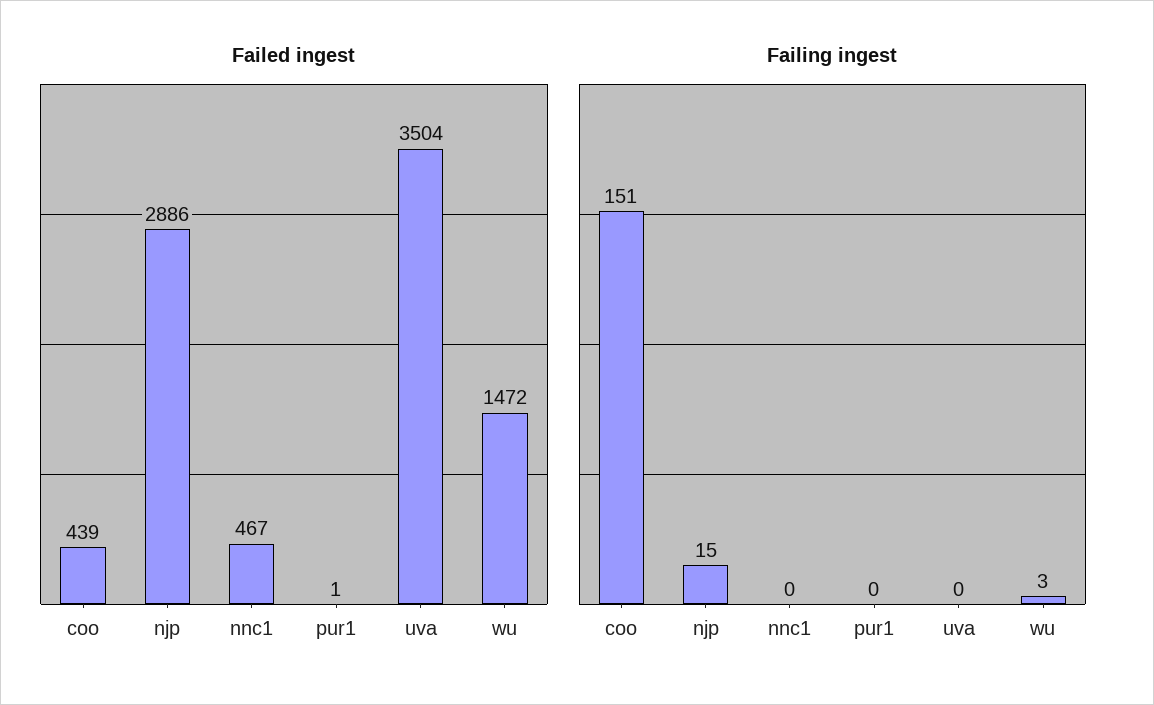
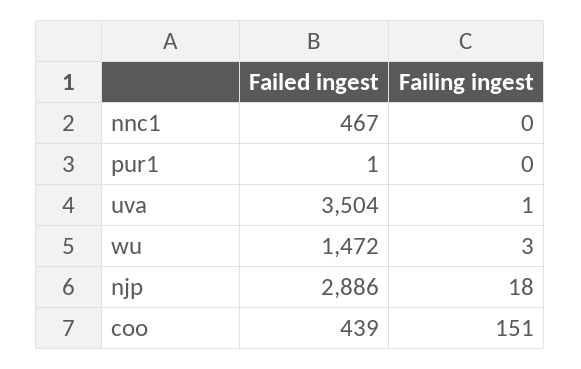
  {
    "Failed ingest": {
      "coo": 439,
      "njp": 2886,
      "nnc1": 467,
      "pur1": 1,
      "uva": 3504,
      "wu": 1472
    },
    "Failing ingest": {
      "coo": 151,
-     "njp": 15,
+     "njp": 18,
      "nnc1": 0,
      "pur1": 0,
-     "uva": 0,
+     "uva": 1,
      "wu": 3
    }
  }

